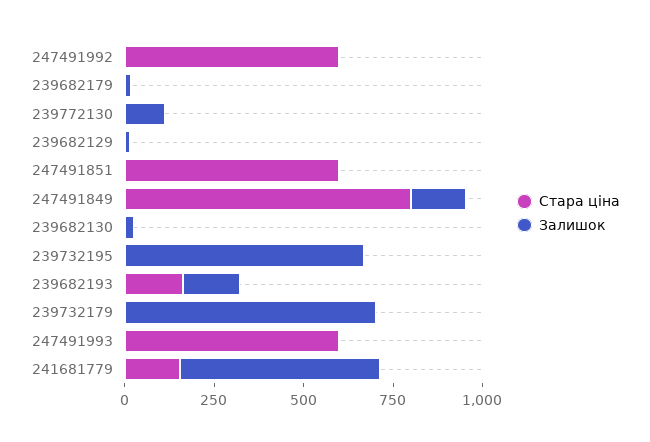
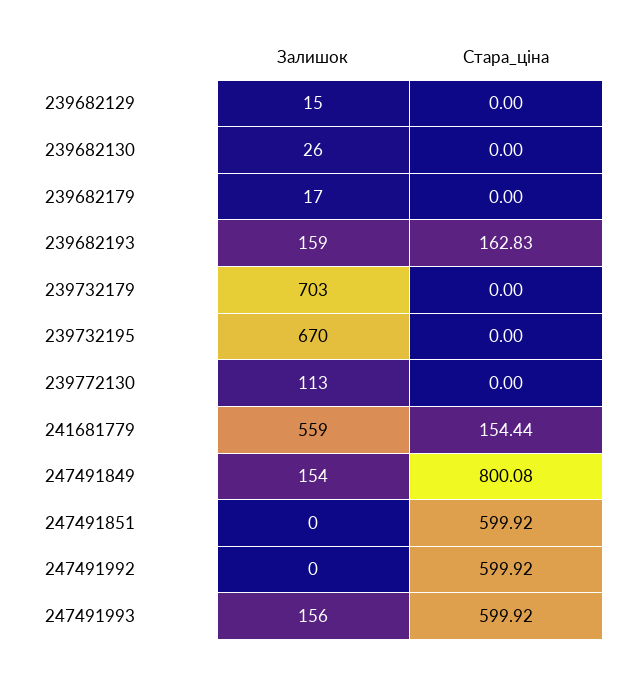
  {
    "Стара ціна": {
      "247491992": 599.92,
      "239682179": 0,
      "239772130": 0,
      "239682129": 0,
      "247491851": 599.92,
      "247491849": 800.08,
      "239682130": 0,
      "239732195": 0,
      "239682193": 162.83,
      "239732179": 0,
      "247491993": 599.92,
      "241681779": 154.44
    },
    "Залишок": {
      "247491992": 0,
      "239682179": 17,
      "239772130": 113,
      "239682129": 15,
      "247491851": 0,
      "247491849": 154,
      "239682130": 26,
      "239732195": 670,
      "239682193": 159,
      "239732179": 703,
-     "247491993": 0,
+     "247491993": 156,
      "241681779": 559
    }
  }

